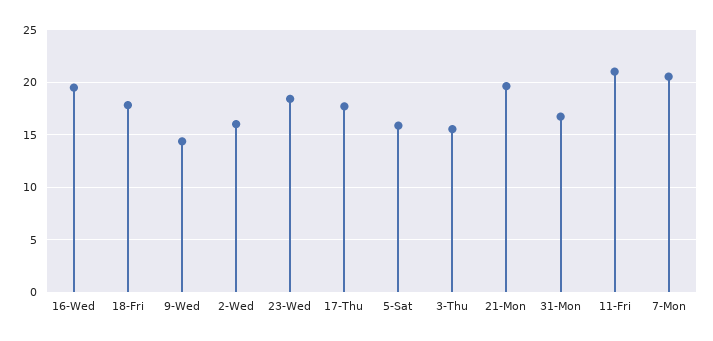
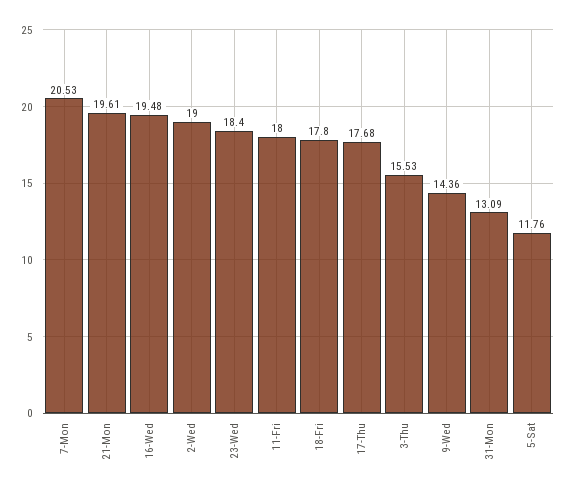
  {
    "16-Wed": 19.48,
    "18-Fri": 17.8,
    "9-Wed": 14.36,
-   "2-Wed": 16,
+   "2-Wed": 19,
    "23-Wed": 18.4,
    "17-Thu": 17.68,
-   "5-Sat": 16,
+   "5-Sat": 11.76,
    "3-Thu": 15.53,
    "21-Mon": 19.61,
-   "31-Mon": 17,
+   "31-Mon": 13.09,
-   "11-Fri": 21,
+   "11-Fri": 18,
    "7-Mon": 20.53
  }

